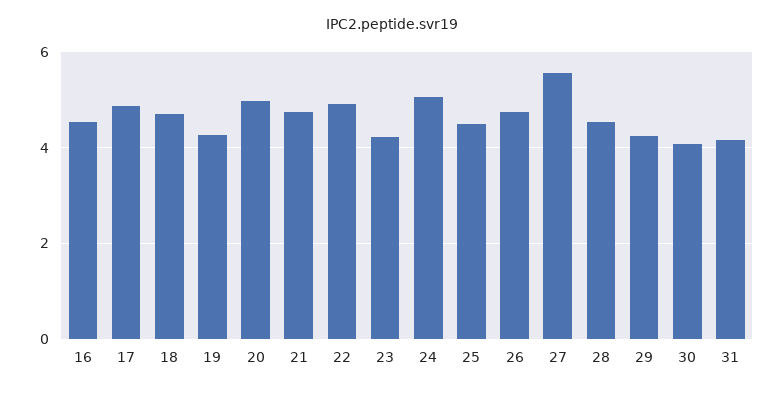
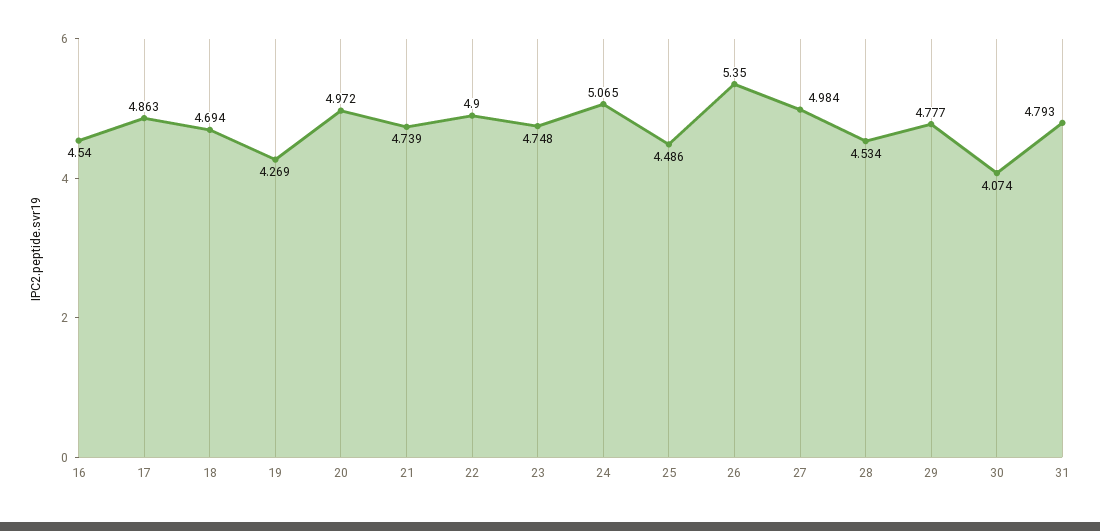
  {
    "16": 4.54,
    "17": 4.863,
    "18": 4.694,
    "19": 4.269,
    "20": 4.972,
    "21": 4.739,
    "22": 4.9,
-   "23": 4.2,
+   "23": 4.748,
    "24": 5.065,
    "25": 4.486,
-   "26": 4.8,
+   "26": 5.35,
-   "27": 5.6,
+   "27": 4.984,
    "28": 4.534,
-   "29": 4.2,
+   "29": 4.777,
    "30": 4.074,
-   "31": 4.2
+   "31": 4.793
  }

